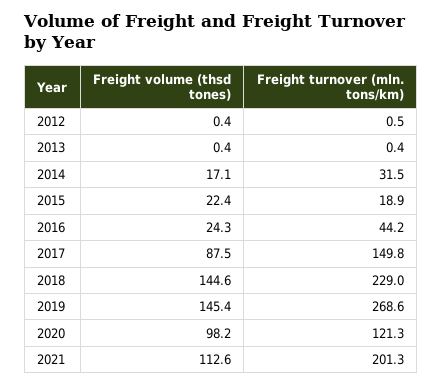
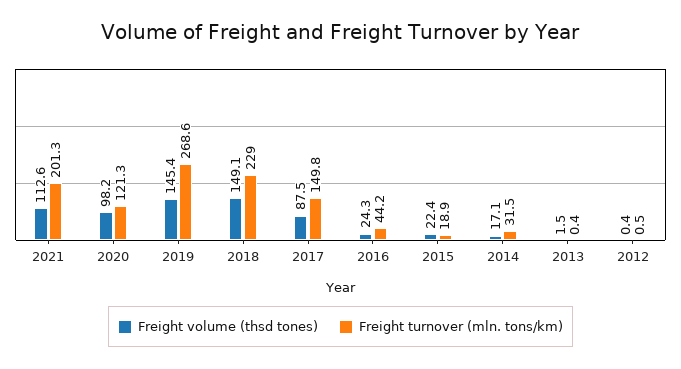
  {
    "Freight volume (thsd tones)": {
      "2012": 0.4,
-     "2013": 0.4,
+     "2013": 1.5,
      "2014": 17.1,
      "2015": 22.4,
      "2016": 24.3,
      "2017": 87.5,
-     "2018": 144.6,
+     "2018": 149.1,
      "2019": 145.4,
      "2020": 98.2,
      "2021": 112.6
    },
    "Freight turnover (mln. tons/km)": {
      "2012": 0.5,
      "2013": 0.4,
      "2014": 31.5,
      "2015": 18.9,
      "2016": 44.2,
      "2017": 149.8,
      "2018": 229,
      "2019": 268.6,
      "2020": 121.3,
      "2021": 201.3
    }
  }

